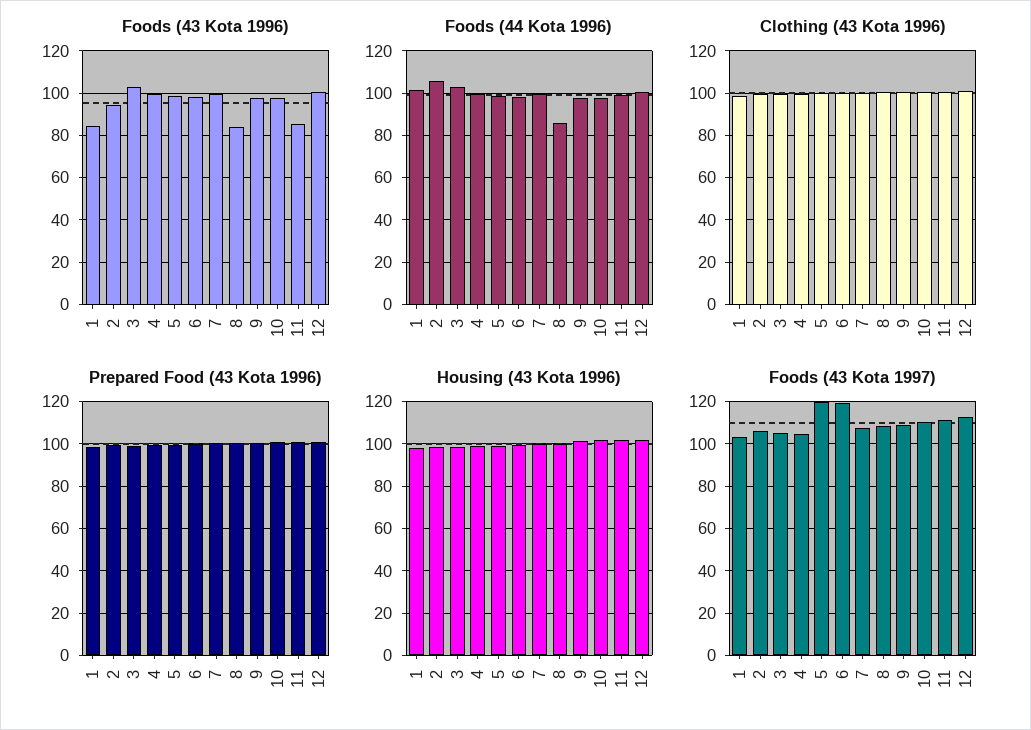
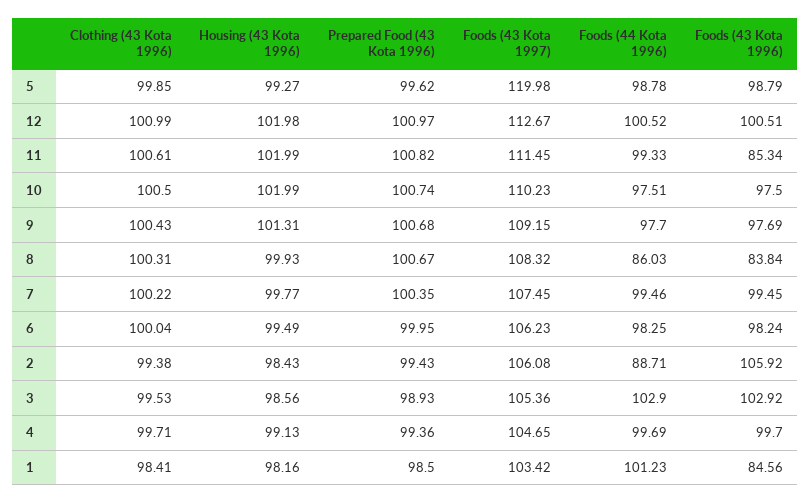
  {
    "Foods (43 Kota 1996)": {
      "1": 84.56,
-     "2": 95,
+     "2": 105.92,
      "3": 102.92,
      "4": 99.7,
      "5": 98.79,
      "6": 98.24,
      "7": 99.45,
      "8": 83.84,
      "9": 97.69,
      "10": 97.5,
      "11": 85.34,
      "12": 100.51
    },
    "Foods (44 Kota 1996)": {
      "1": 101.23,
-     "2": 105,
+     "2": 88.71,
      "3": 102.9,
      "4": 99.69,
      "5": 98.78,
      "6": 98.25,
      "7": 99.46,
      "8": 86.03,
      "9": 97.7,
      "10": 97.51,
      "11": 99.33,
      "12": 100.52
    },
    "Clothing (43 Kota 1996)": {
      "1": 98.41,
      "2": 99.38,
      "3": 99.53,
      "4": 99.71,
      "5": 99.85,
      "6": 100.04,
      "7": 100.22,
      "8": 100.31,
      "9": 100.43,
      "10": 100.5,
      "11": 100.61,
      "12": 100.99
    },
    "Prepared Food (43 Kota 1996)": {
      "1": 98.5,
      "2": 99.43,
      "3": 98.93,
      "4": 99.36,
      "5": 99.62,
      "6": 99.95,
      "7": 100.35,
      "8": 100.67,
      "9": 100.68,
      "10": 100.74,
      "11": 100.82,
      "12": 100.97
    },
    "Housing (43 Kota 1996)": {
      "1": 98.16,
      "2": 98.43,
      "3": 98.56,
      "4": 99.13,
      "5": 99.27,
      "6": 99.49,
      "7": 99.77,
      "8": 99.93,
      "9": 101.31,
      "10": 101.99,
      "11": 101.99,
      "12": 101.98
    },
    "Foods (43 Kota 1997)": {
      "1": 103.42,
      "2": 106.08,
      "3": 105.36,
      "4": 104.65,
      "5": 119.98,
-     "6": 120,
+     "6": 106.23,
      "7": 107.45,
      "8": 108.32,
      "9": 109.15,
      "10": 110.23,
      "11": 111.45,
      "12": 112.67
    }
  }

